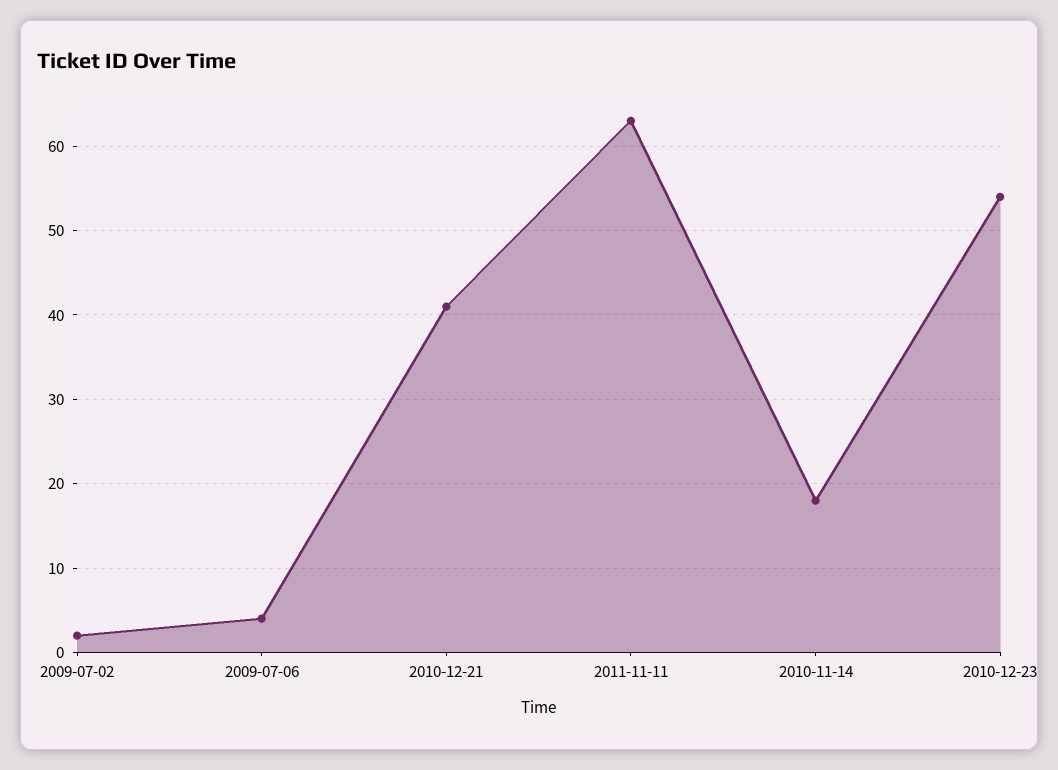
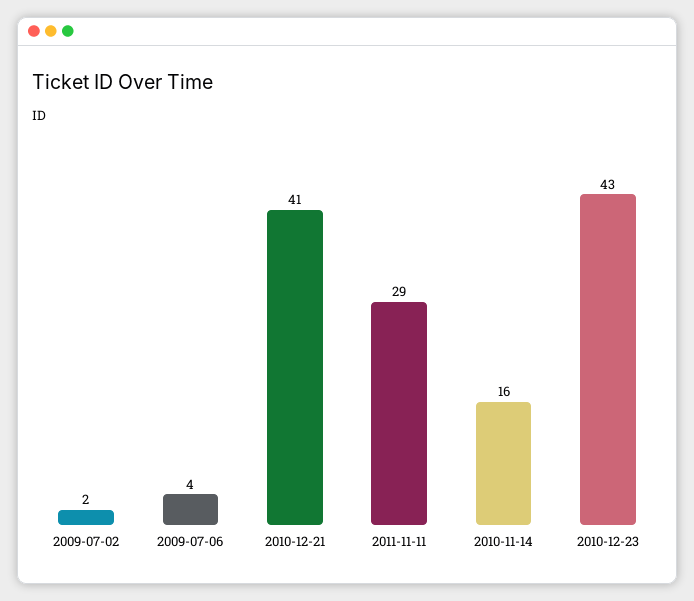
  {
    "2009-07-02": 2,
    "2009-07-06": 4,
    "2010-12-21": 41,
-   "2011-11-11": 63,
+   "2011-11-11": 29,
-   "2010-11-14": 18,
+   "2010-11-14": 16,
-   "2010-12-23": 54
+   "2010-12-23": 43
  }

